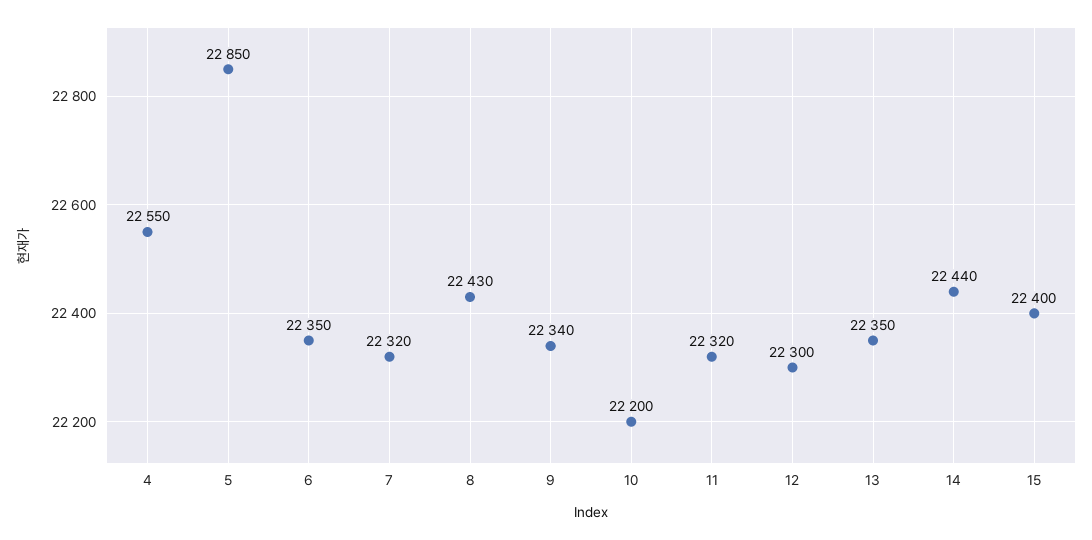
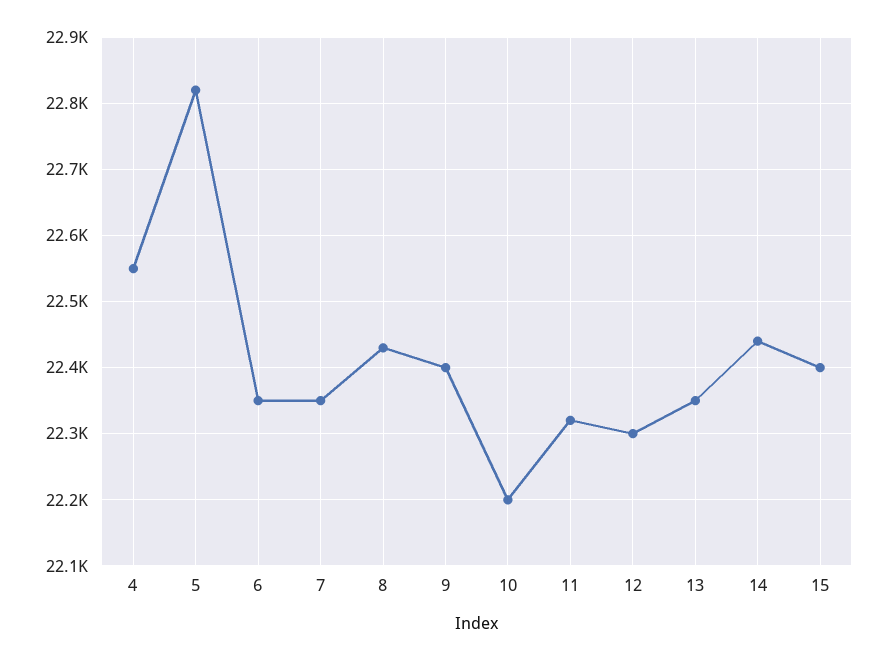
  {
    "4": 22550,
-   "5": 22850,
+   "5": 22820,
    "6": 22350,
-   "7": 22320,
+   "7": 22350,
    "8": 22430,
-   "9": 22340,
+   "9": 22400,
    "10": 22200,
    "11": 22320,
    "12": 22300,
    "13": 22350,
    "14": 22440,
    "15": 22400
  }

